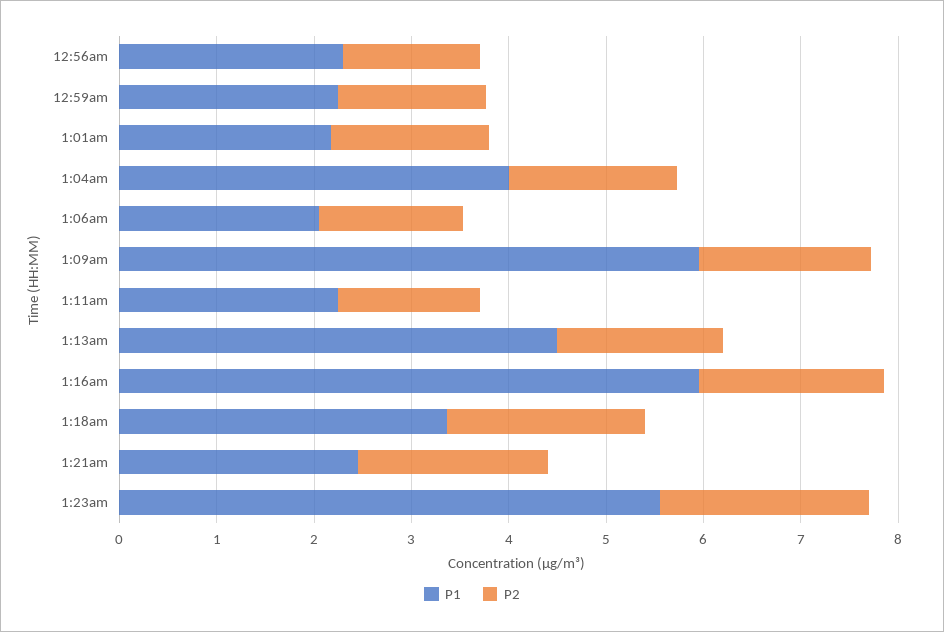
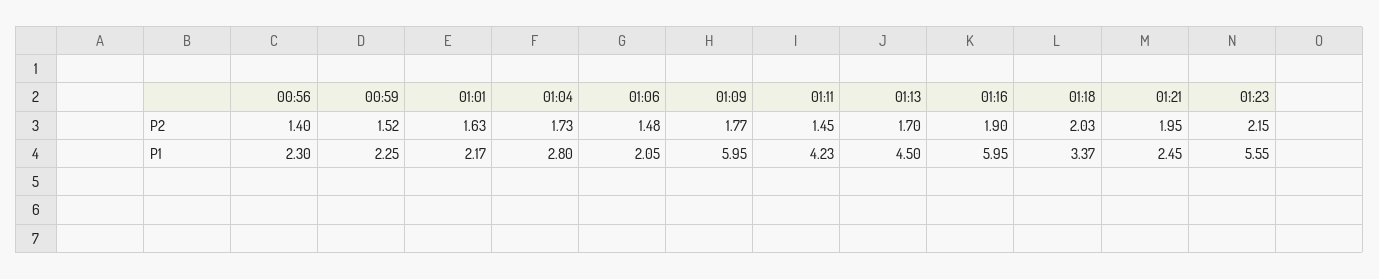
  {
    "P1": {
      "12:56am": 2.3,
      "12:59am": 2.25,
      "1:01am": 2.17,
-     "1:04am": 4,
+     "1:04am": 2.8,
      "1:06am": 2.05,
      "1:09am": 5.95,
-     "1:11am": 2.2,
+     "1:11am": 4.23,
      "1:13am": 4.5,
      "1:16am": 5.95,
      "1:18am": 3.37,
      "1:21am": 2.45,
      "1:23am": 5.55
    },
    "P2": {
      "12:56am": 1.4,
      "12:59am": 1.52,
      "1:01am": 1.63,
      "1:04am": 1.73,
      "1:06am": 1.48,
      "1:09am": 1.77,
      "1:11am": 1.45,
      "1:13am": 1.7,
      "1:16am": 1.9,
      "1:18am": 2.03,
      "1:21am": 1.95,
      "1:23am": 2.15
    }
  }

